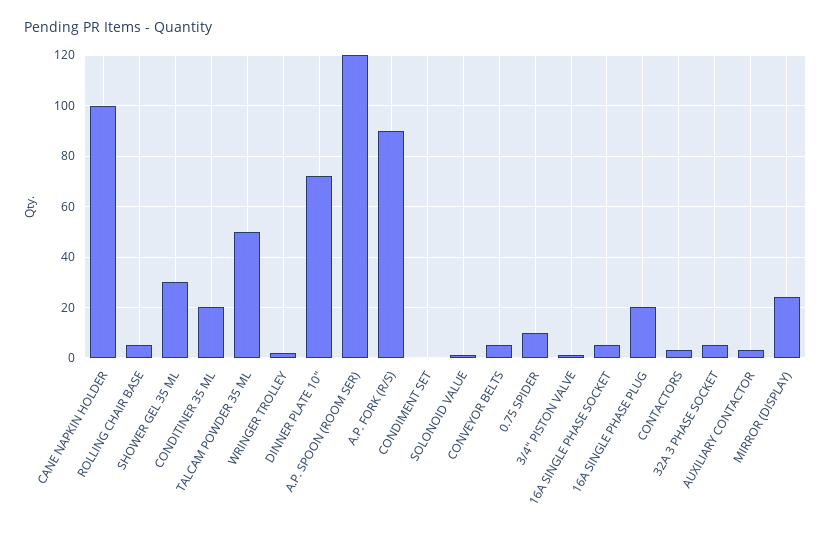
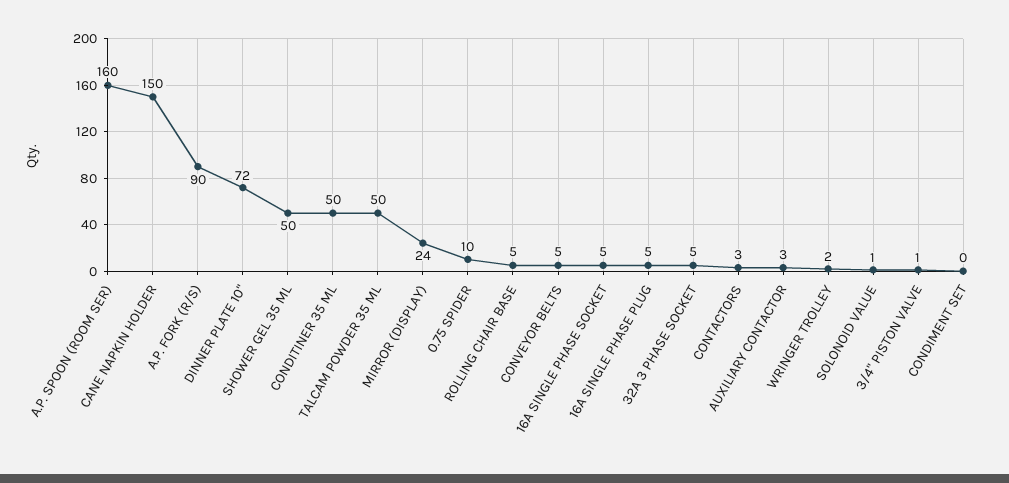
  {
-   "CANE NAPKIN HOLDER": 100,
+   "CANE NAPKIN HOLDER": 150,
    "ROLLING CHAIR BASE": 5,
-   "SHOWER GEL 35 ML": 30,
+   "SHOWER GEL 35 ML": 50,
-   "CONDITINER 35 ML": 20,
+   "CONDITINER 35 ML": 50,
    "TALCAM POWDER 35 ML": 50,
    "WRINGER TROLLEY": 2,
    "DINNER PLATE 10\"": 72,
-   "A.P. SPOON (ROOM SER)": 120,
+   "A.P. SPOON (ROOM SER)": 160,
    "A.P. FORK (R/S)": 90,
    "CONDIMENT SET": 0,
    "SOLONOID VALUE": 1,
    "CONVEYOR BELTS": 5,
    "0.75 SPIDER": 10,
    "3/4\" PISTON VALVE": 1,
    "16A SINGLE PHASE SOCKET": 5,
-   "16A SINGLE PHASE PLUG": 20,
+   "16A SINGLE PHASE PLUG": 5,
    "CONTACTORS": 3,
    "32A 3 PHASE SOCKET": 5,
    "AUXILIARY CONTACTOR": 3,
    "MIRROR (DISPLAY)": 24
  }

